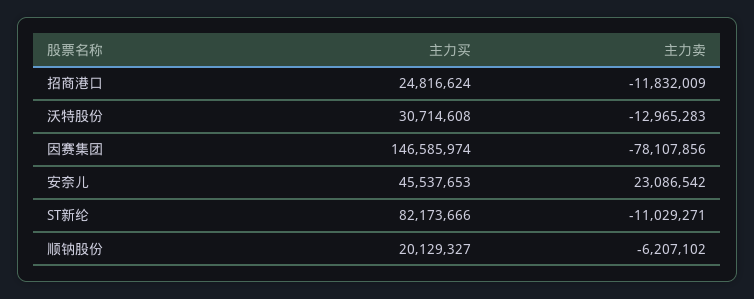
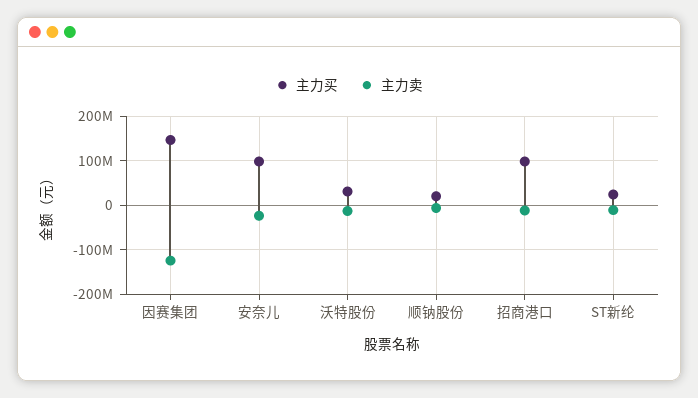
  {
    "主力买": {
-     "招商港口": 24816624,
+     "招商港口": 100000000,
      "沃特股份": 30714608,
      "因赛集团": 146585974,
-     "安奈儿": 45537653,
+     "安奈儿": 100000000,
-     "ST新纶": 82173666,
+     "ST新纶": 20000000,
      "顺钠股份": 20129327
    },
    "主力卖": {
      "招商港口": -11832009,
      "沃特股份": -12965283,
-     "因赛集团": -78107856,
+     "因赛集团": -120000000,
-     "安奈儿": 23086542,
+     "安奈儿": -20000000,
      "ST新纶": -11029271,
      "顺钠股份": -6207102
    }
  }

